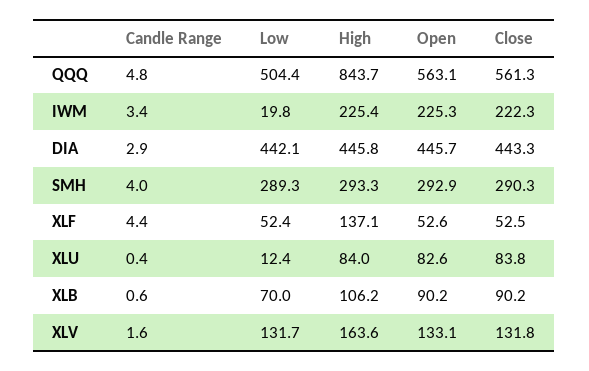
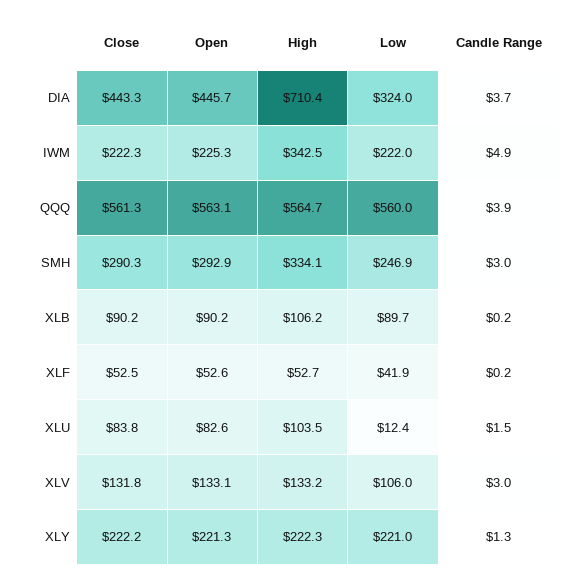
  {
    "Candle Range": {
-     "QQQ": 4.8,
+     "QQQ": 3.9,
-     "IWM": 3.4,
+     "IWM": 4.9,
-     "DIA": 2.9,
+     "DIA": 3.7,
-     "SMH": 4,
+     "SMH": 3,
-     "XLF": 4.4,
+     "XLF": 0.2,
-     "XLU": 0.4,
+     "XLU": 1.5,
-     "XLB": 0.6,
+     "XLB": 0.2,
-     "XLV": 1.6
+     "XLV": 3,
+     "XLY": 1.3
    },
    "Low": {
-     "QQQ": 504.4,
+     "QQQ": 560,
-     "IWM": 19.8,
+     "IWM": 222,
-     "DIA": 442.1,
+     "DIA": 324,
-     "SMH": 289.3,
+     "SMH": 246.9,
-     "XLF": 52.4,
+     "XLF": 41.9,
      "XLU": 12.4,
-     "XLB": 70,
+     "XLB": 89.7,
-     "XLV": 131.7
+     "XLV": 106,
+     "XLY": 221
    },
    "High": {
-     "QQQ": 843.7,
+     "QQQ": 564.7,
-     "IWM": 225.4,
+     "IWM": 342.5,
-     "DIA": 445.8,
+     "DIA": 710.4,
-     "SMH": 293.3,
+     "SMH": 334.1,
-     "XLF": 137.1,
+     "XLF": 52.7,
-     "XLU": 84,
+     "XLU": 103.5,
      "XLB": 106.2,
-     "XLV": 163.6
+     "XLV": 133.2,
+     "XLY": 222.3
    },
    "Open": {
      "QQQ": 563.1,
      "IWM": 225.3,
      "DIA": 445.7,
      "SMH": 292.9,
      "XLF": 52.6,
      "XLU": 82.6,
      "XLB": 90.2,
-     "XLV": 133.1
+     "XLV": 133.1,
+     "XLY": 221.3
    },
    "Close": {
      "QQQ": 561.3,
      "IWM": 222.3,
      "DIA": 443.3,
      "SMH": 290.3,
      "XLF": 52.5,
      "XLU": 83.8,
      "XLB": 90.2,
-     "XLV": 131.8
+     "XLV": 131.8,
+     "XLY": 222.2
    }
  }

